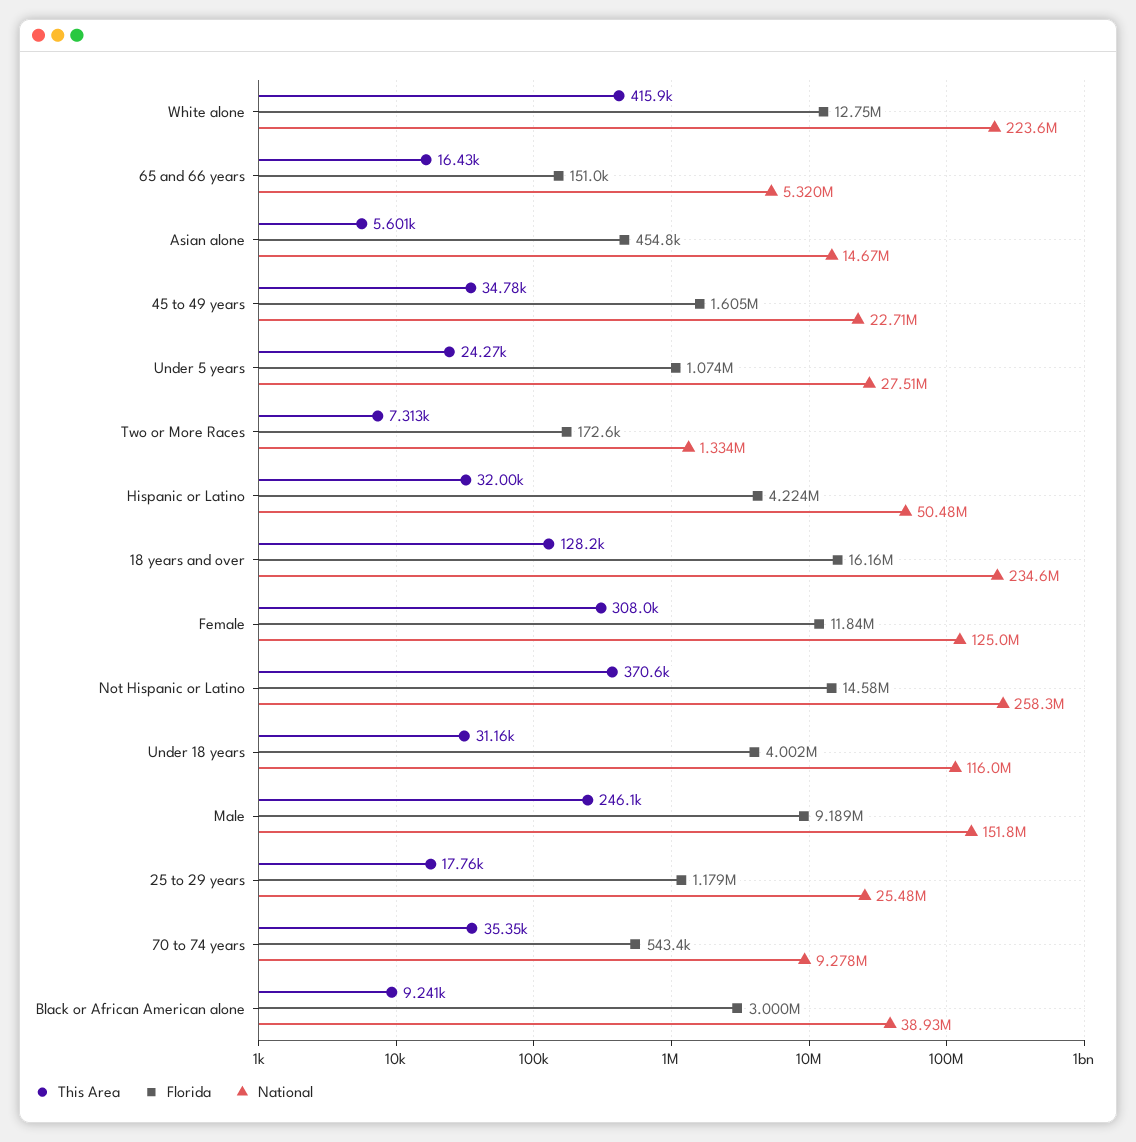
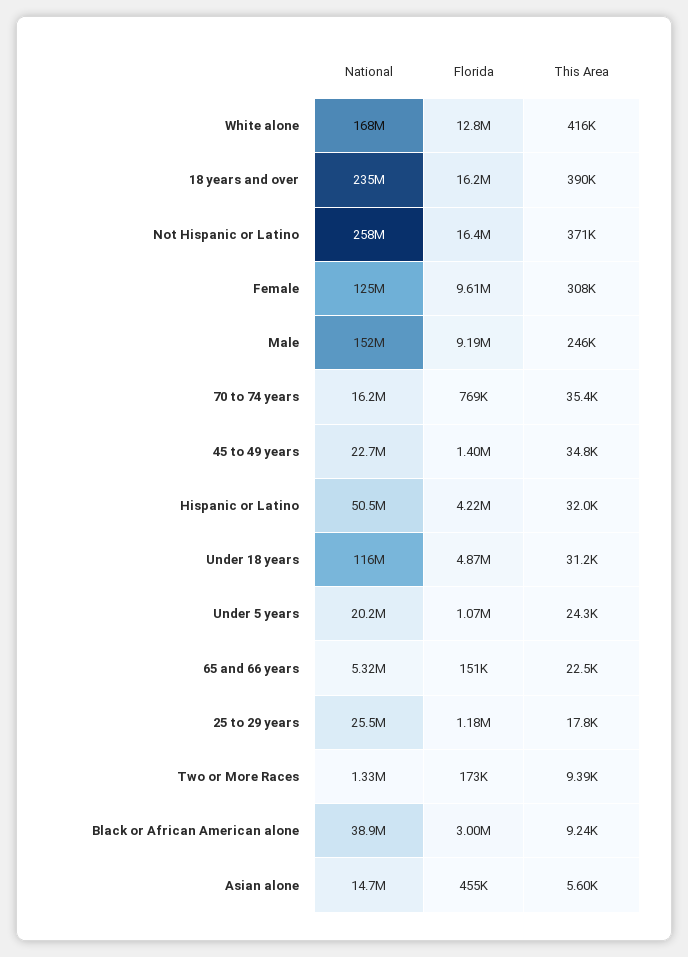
  {
    "This Area": {
      "White alone": 415900,
-     "65 and 66 years": 16430,
+     "65 and 66 years": 22500,
      "Asian alone": 5601,
      "45 to 49 years": 34780,
      "Under 5 years": 24270,
-     "Two or More Races": 7313,
+     "Two or More Races": 9390,
      "Hispanic or Latino": 32000,
-     "18 years and over": 128200,
+     "18 years and over": 390000,
      "Female": 308000,
      "Not Hispanic or Latino": 370600,
      "Under 18 years": 31160,
      "Male": 246100,
      "25 to 29 years": 17760,
      "70 to 74 years": 35350,
      "Black or African American alone": 9241
    },
    "Florida": {
      "White alone": 12750000,
      "65 and 66 years": 151000,
      "Asian alone": 454800,
-     "45 to 49 years": 1605000,
+     "45 to 49 years": 1400000,
      "Under 5 years": 1074000,
      "Two or More Races": 172600,
      "Hispanic or Latino": 4224000,
      "18 years and over": 16160000,
-     "Female": 11840000,
+     "Female": 9610000,
-     "Not Hispanic or Latino": 14580000,
+     "Not Hispanic or Latino": 16400000,
-     "Under 18 years": 4002000,
+     "Under 18 years": 4870000,
      "Male": 9189000,
      "25 to 29 years": 1179000,
-     "70 to 74 years": 543400,
+     "70 to 74 years": 769000,
      "Black or African American alone": 3000000
    },
    "National": {
-     "White alone": 223600000,
+     "White alone": 168000000,
      "65 and 66 years": 5320000,
      "Asian alone": 14670000,
      "45 to 49 years": 22710000,
-     "Under 5 years": 27510000,
+     "Under 5 years": 20200000,
      "Two or More Races": 1334000,
      "Hispanic or Latino": 50480000,
      "18 years and over": 234600000,
      "Female": 125000000,
      "Not Hispanic or Latino": 258300000,
      "Under 18 years": 116000000,
      "Male": 151800000,
      "25 to 29 years": 25480000,
-     "70 to 74 years": 9278000,
+     "70 to 74 years": 16200000,
      "Black or African American alone": 38930000
    }
  }

